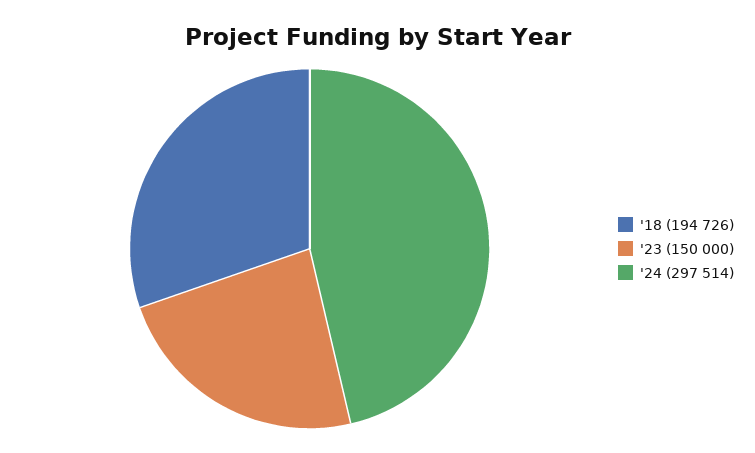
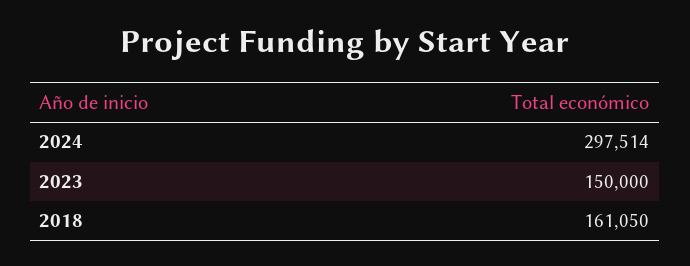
  {
-   "'18": 194726,
+   "'18": 161050,
    "'23": 150000,
    "'24": 297514
  }

